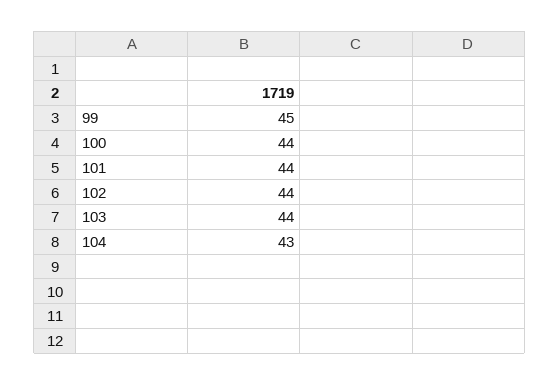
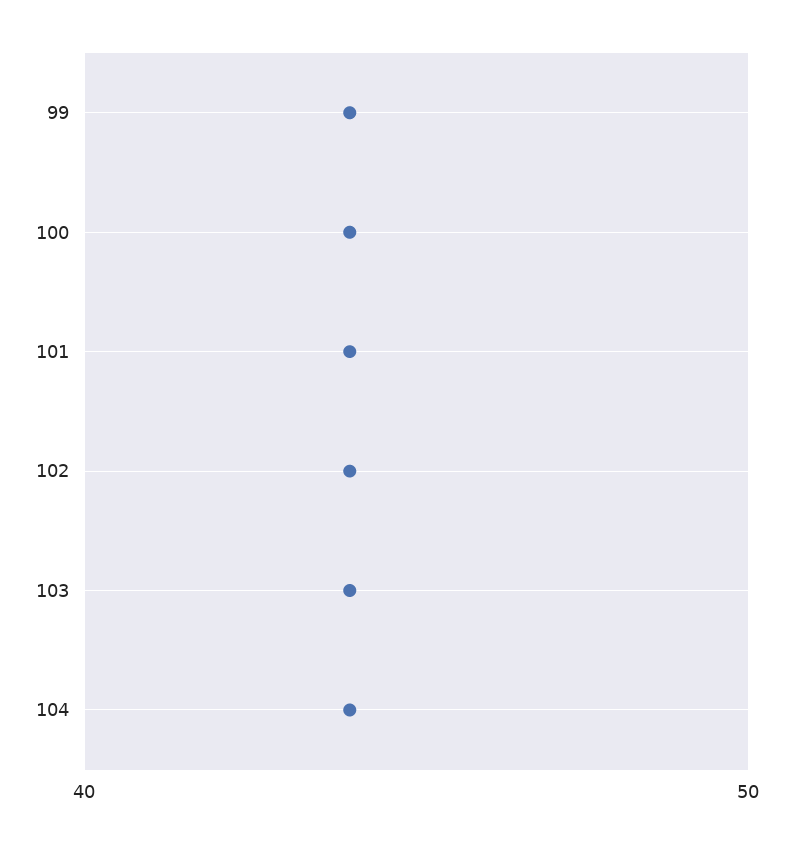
  {
-   "99": 45,
+   "99": 44,
    "100": 44,
    "101": 44,
    "102": 44,
    "103": 44,
-   "104": 43
+   "104": 44
  }

